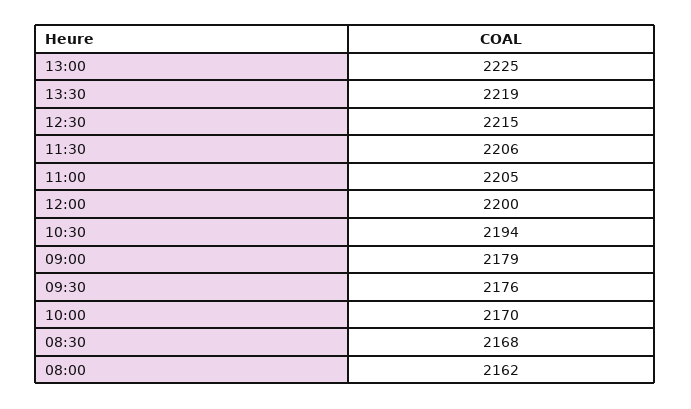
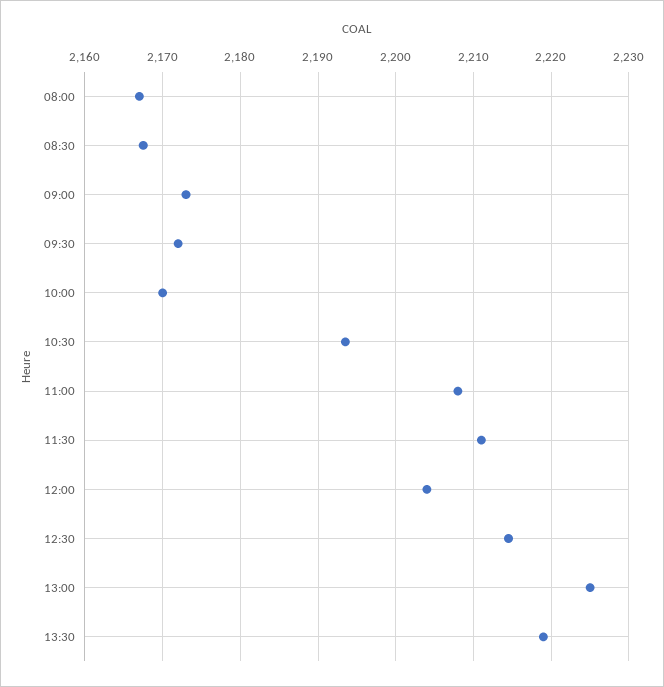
  {
    "13:00": 2225,
    "13:30": 2219,
    "12:30": 2215,
-   "11:30": 2206,
+   "11:30": 2211,
-   "11:00": 2205,
+   "11:00": 2208,
-   "12:00": 2200,
+   "12:00": 2204,
    "10:30": 2194,
-   "09:00": 2179,
+   "09:00": 2173,
-   "09:30": 2176,
+   "09:30": 2172,
    "10:00": 2170,
    "08:30": 2168,
-   "08:00": 2162
+   "08:00": 2167
  }

